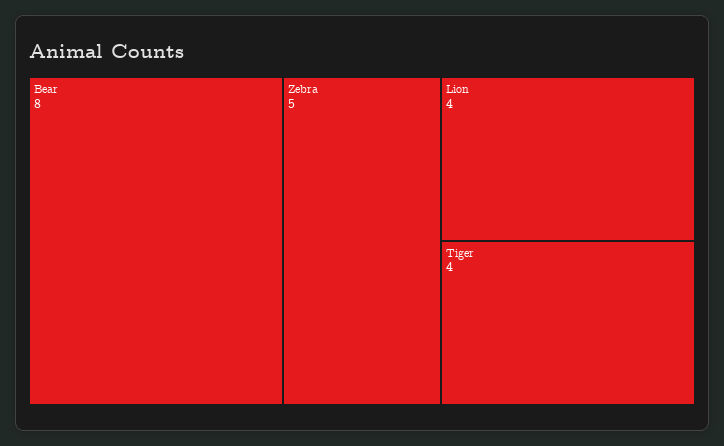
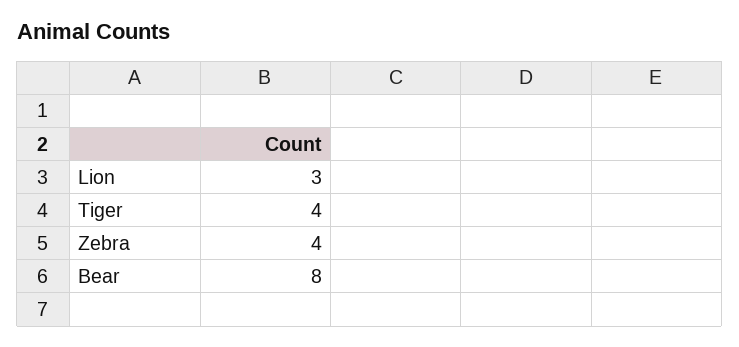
  {
    "Bear": 8,
-   "Zebra": 5,
+   "Zebra": 4,
-   "Lion": 4,
+   "Lion": 3,
    "Tiger": 4
  }

